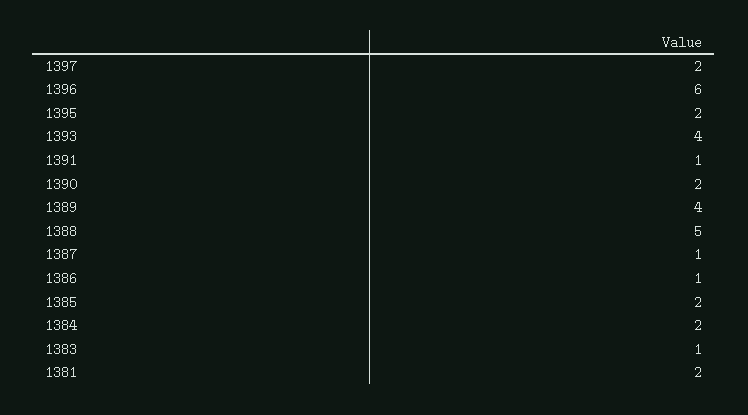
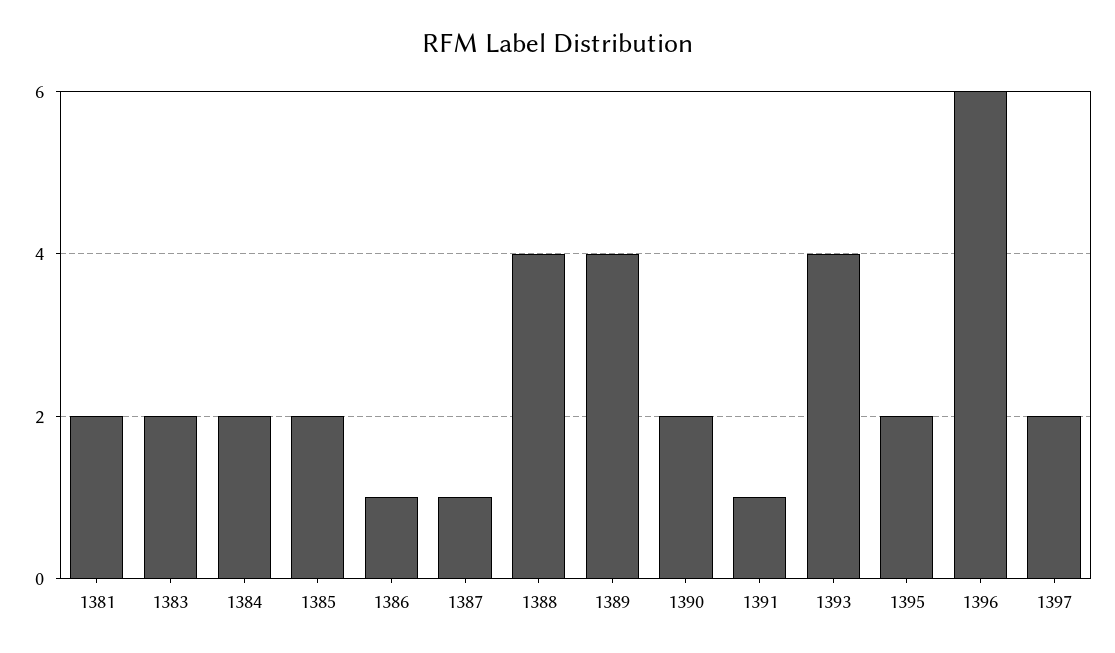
  {
    "1397": 2,
    "1396": 6,
    "1395": 2,
    "1393": 4,
    "1391": 1,
    "1390": 2,
    "1389": 4,
-   "1388": 5,
+   "1388": 4,
    "1387": 1,
    "1386": 1,
    "1385": 2,
    "1384": 2,
-   "1383": 1,
+   "1383": 2,
    "1381": 2
  }

